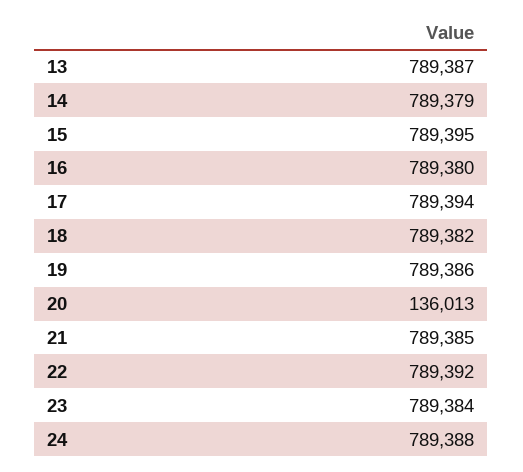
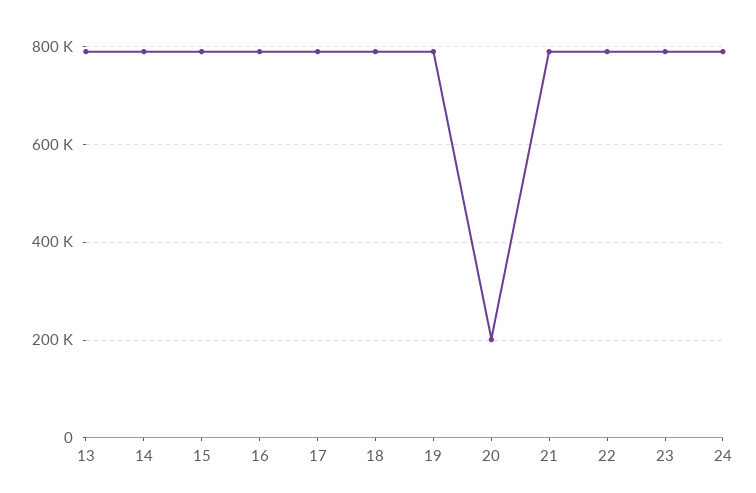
  {
    "13": 789387,
    "14": 789379,
    "15": 789395,
    "16": 789380,
    "17": 789394,
    "18": 789382,
    "19": 789386,
-   "20": 136013,
+   "20": 200000,
    "21": 789385,
    "22": 789392,
    "23": 789384,
    "24": 789388
  }

